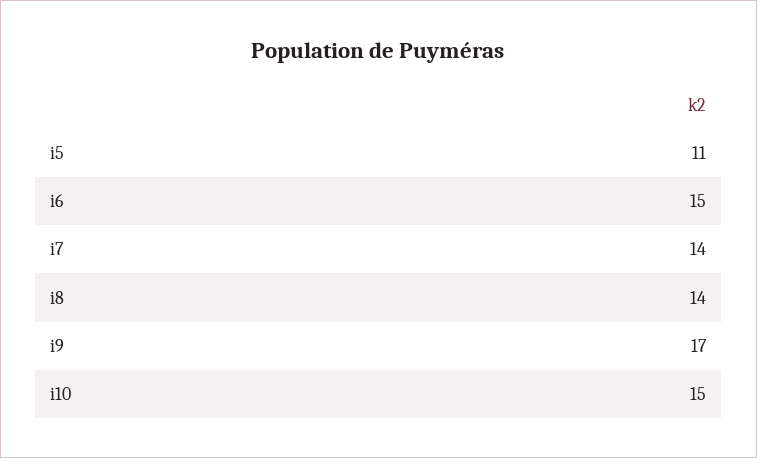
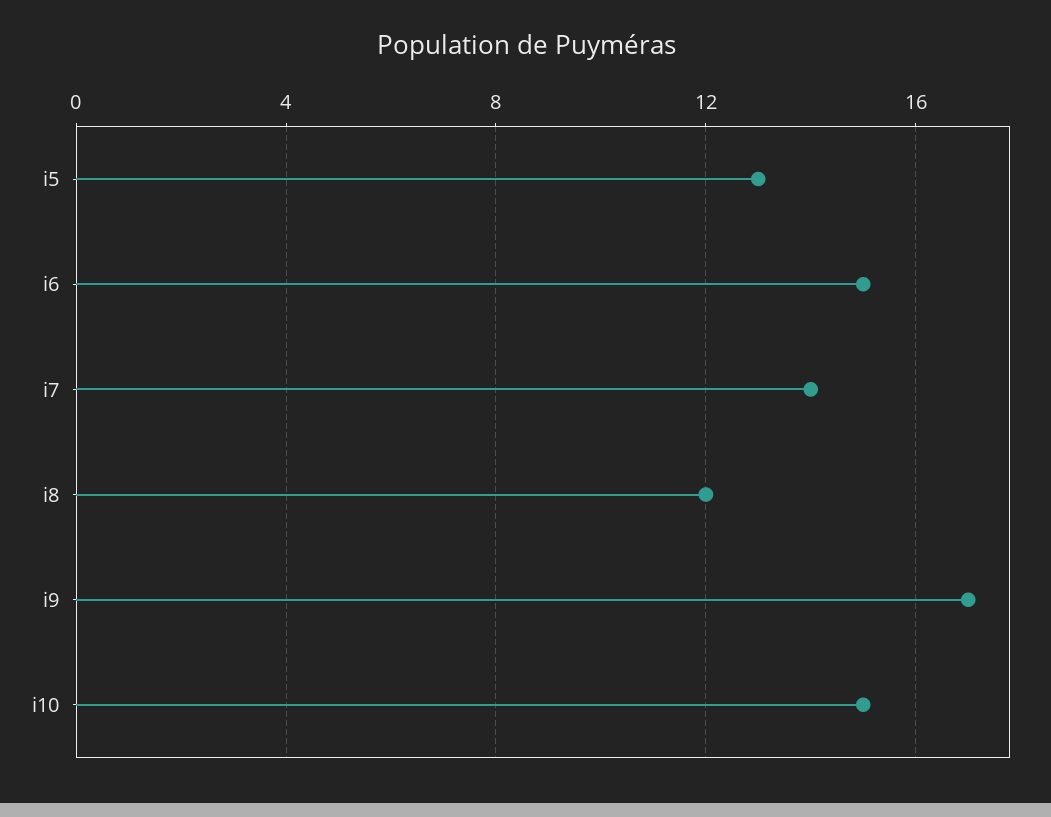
  {
-   "i5": 11,
+   "i5": 13,
    "i6": 15,
    "i7": 14,
-   "i8": 14,
+   "i8": 12,
    "i9": 17,
    "i10": 15
  }

